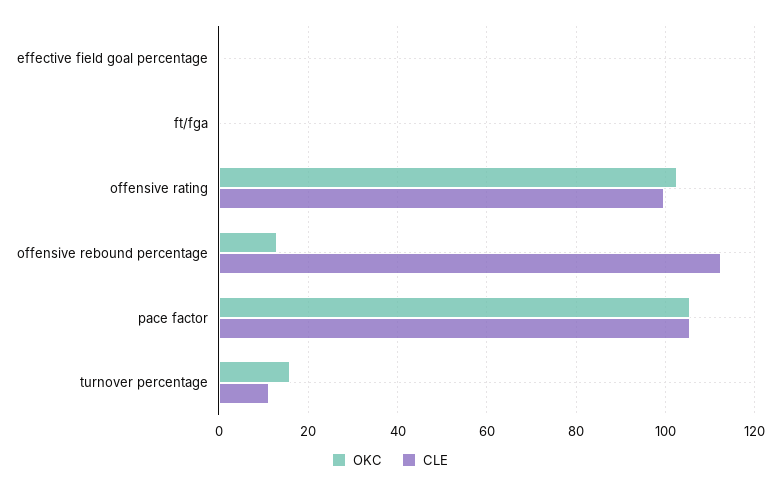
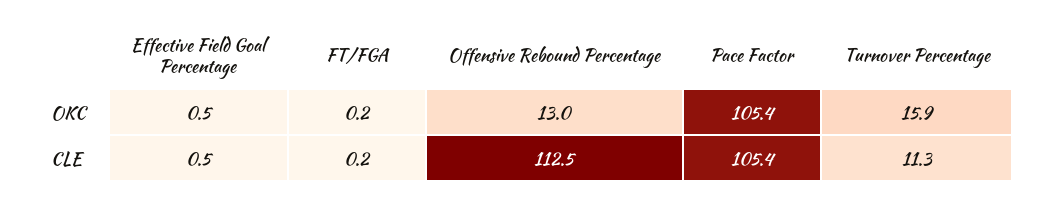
  {
    "OKC": {
      "effective field goal percentage": 0.5,
      "ft/fga": 0.2,
-     "offensive rating": 102,
      "offensive rebound percentage": 13,
      "pace factor": 105.4,
      "turnover percentage": 15.9
    },
    "CLE": {
      "effective field goal percentage": 0.5,
      "ft/fga": 0.2,
-     "offensive rating": 100,
      "offensive rebound percentage": 112.5,
      "pace factor": 105.4,
      "turnover percentage": 11.3
    }
  }

